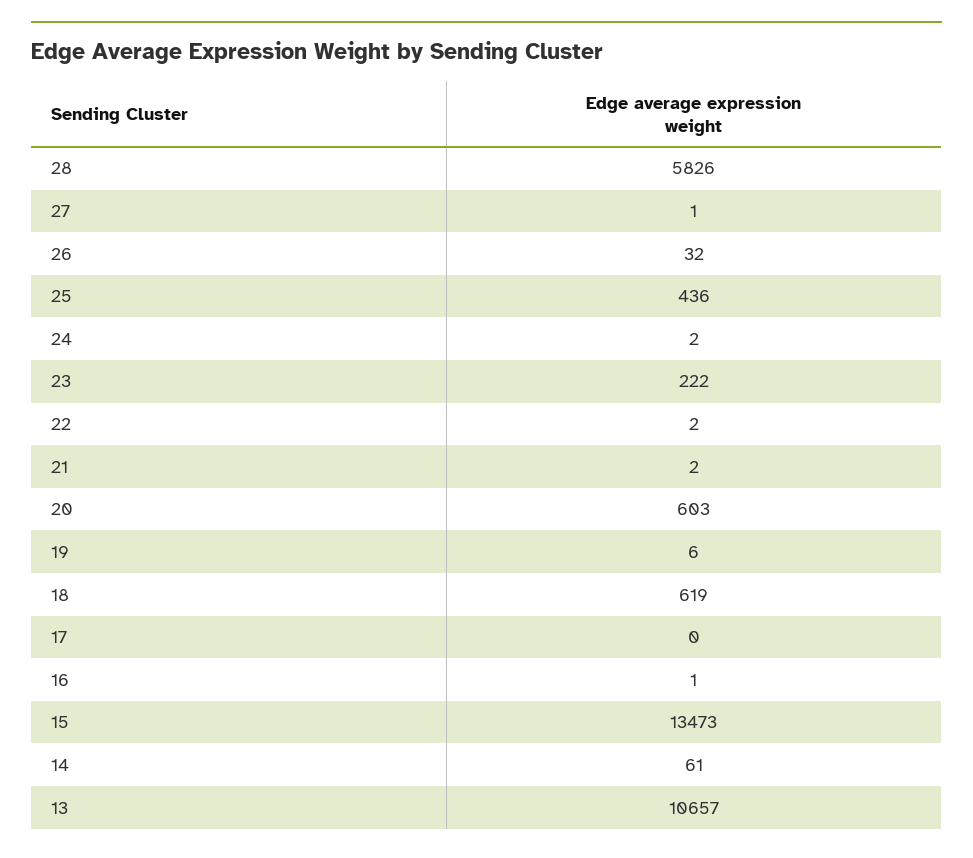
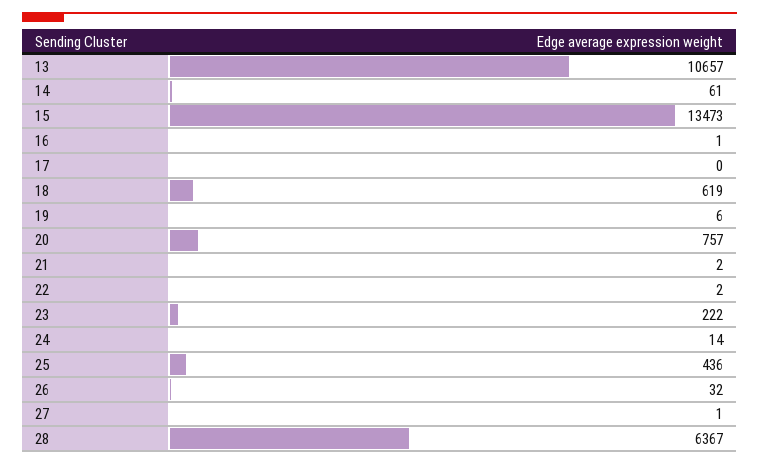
  {
-   "28": 5826,
+   "28": 6367,
    "27": 1,
    "26": 32,
    "25": 436,
-   "24": 2,
+   "24": 14,
    "23": 222,
    "22": 2,
    "21": 2,
-   "20": 603,
+   "20": 757,
    "19": 6,
    "18": 619,
    "17": 0,
    "16": 1,
    "15": 13473,
    "14": 61,
    "13": 10657
  }

